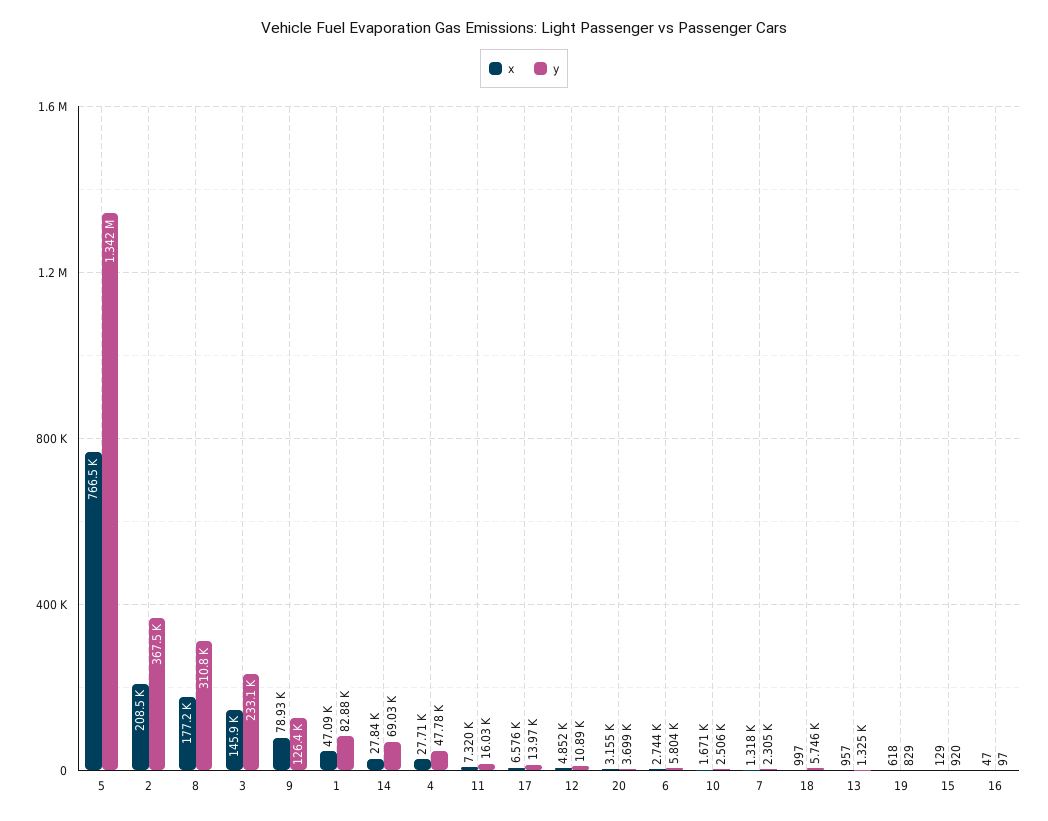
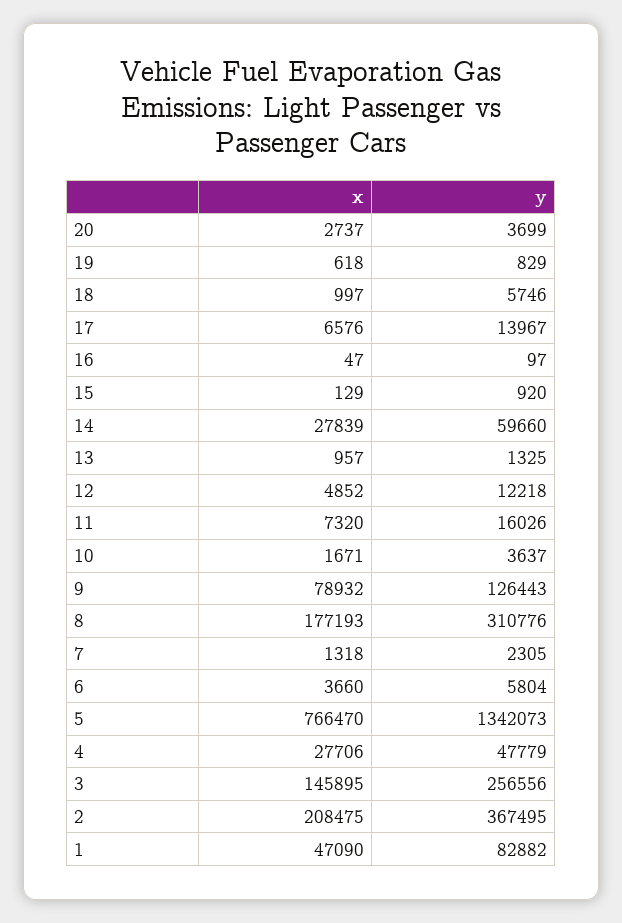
  {
    "x": {
      "5": 766470,
      "2": 208475,
      "8": 177193,
      "3": 145895,
      "9": 78932,
      "1": 47090,
      "14": 27839,
      "4": 27706,
      "11": 7320,
      "17": 6576,
      "12": 4852,
-     "20": 3155,
+     "20": 2737,
-     "6": 2744,
+     "6": 3660,
      "10": 1671,
      "7": 1318,
      "18": 997,
      "13": 957,
      "19": 618,
      "15": 129,
      "16": 47
    },
    "y": {
      "5": 1342073,
      "2": 367495,
      "8": 310776,
-     "3": 233100,
+     "3": 256556,
      "9": 126443,
      "1": 82882,
-     "14": 69030,
+     "14": 59660,
      "4": 47779,
      "11": 16026,
      "17": 13967,
-     "12": 10890,
+     "12": 12218,
      "20": 3699,
      "6": 5804,
-     "10": 2506,
+     "10": 3637,
      "7": 2305,
      "18": 5746,
      "13": 1325,
      "19": 829,
      "15": 920,
      "16": 97
    }
  }

